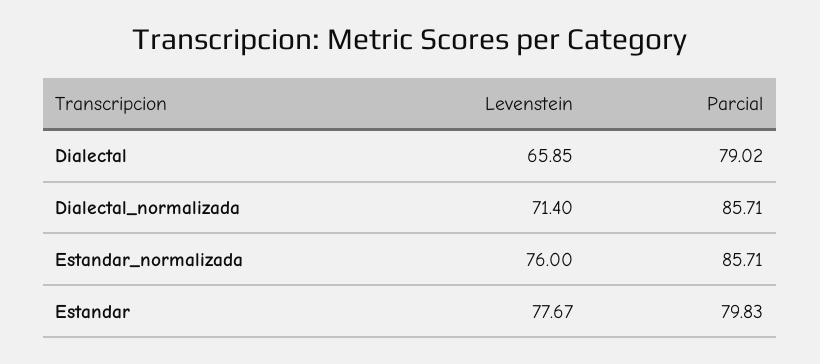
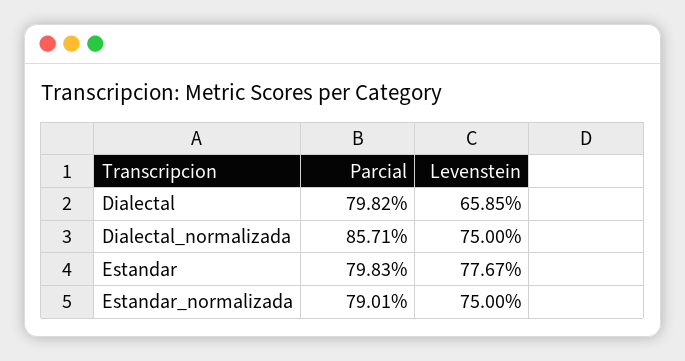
  {
    "Levenstein": {
      "Dialectal": 65.85,
-     "Dialectal_normalizada": 71.4,
+     "Dialectal_normalizada": 75,
-     "Estandar_normalizada": 76,
+     "Estandar_normalizada": 75,
      "Estandar": 77.67
    },
    "Parcial": {
-     "Dialectal": 79.02,
+     "Dialectal": 79.82,
      "Dialectal_normalizada": 85.71,
-     "Estandar_normalizada": 85.71,
+     "Estandar_normalizada": 79.01,
      "Estandar": 79.83
    }
  }

